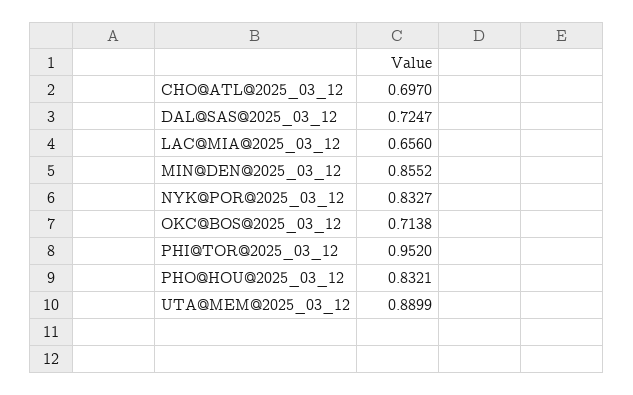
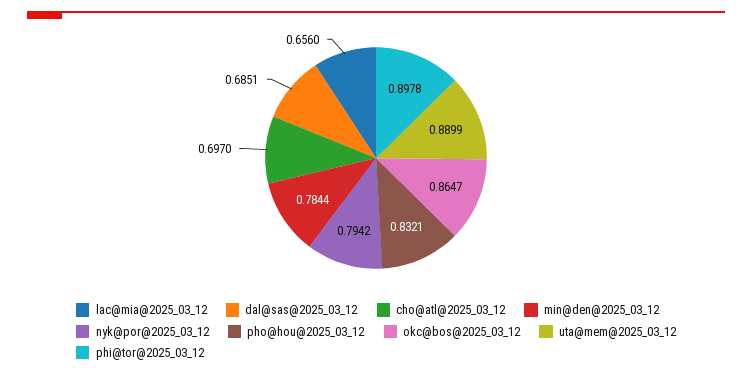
  {
    "CHO@ATL@2025_03_12": 0.697,
-   "DAL@SAS@2025_03_12": 0.7247,
+   "DAL@SAS@2025_03_12": 0.6851,
    "LAC@MIA@2025_03_12": 0.656,
-   "MIN@DEN@2025_03_12": 0.8552,
+   "MIN@DEN@2025_03_12": 0.7844,
-   "NYK@POR@2025_03_12": 0.8327,
+   "NYK@POR@2025_03_12": 0.7942,
-   "OKC@BOS@2025_03_12": 0.7138,
+   "OKC@BOS@2025_03_12": 0.8647,
-   "PHI@TOR@2025_03_12": 0.952,
+   "PHI@TOR@2025_03_12": 0.8978,
    "PHO@HOU@2025_03_12": 0.8321,
    "UTA@MEM@2025_03_12": 0.8899
  }

